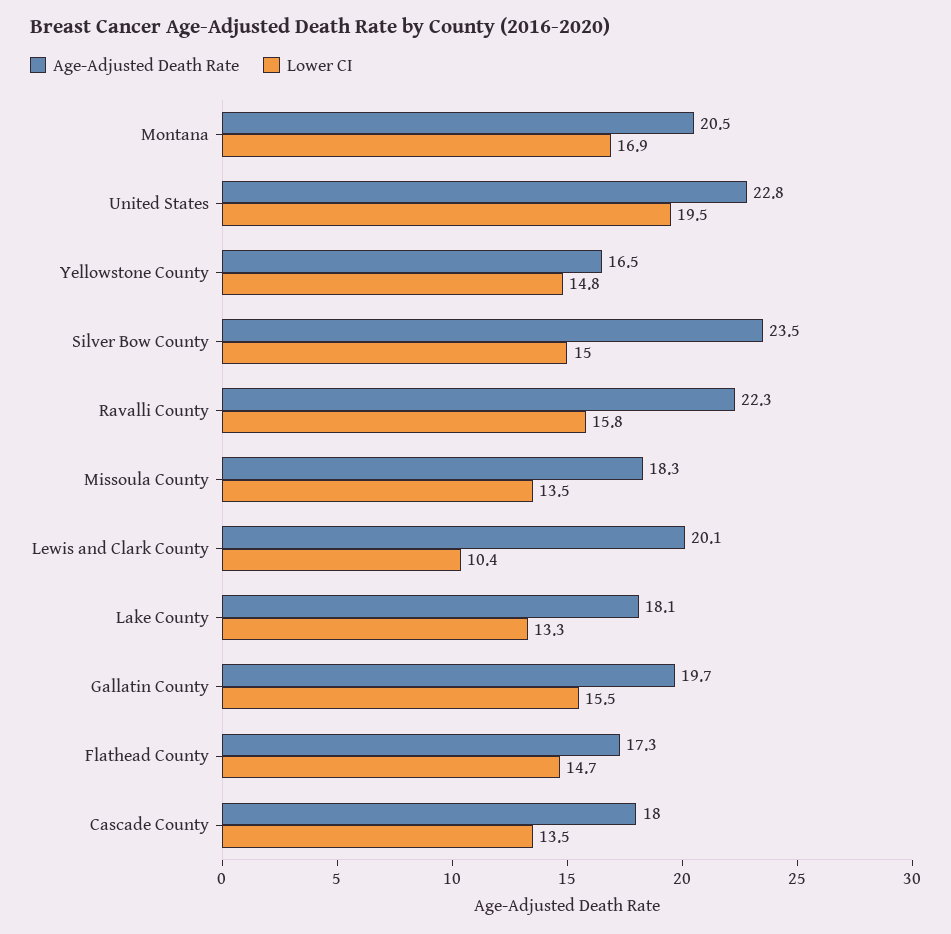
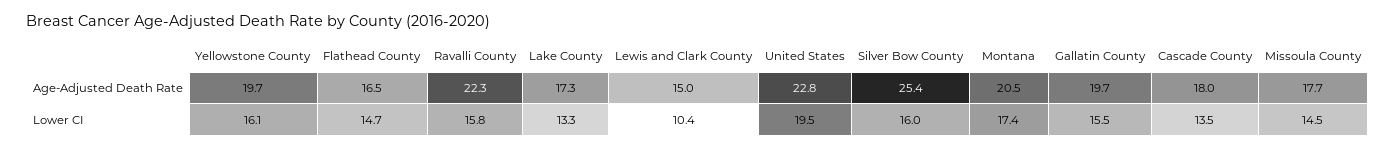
  {
    "Age-Adjusted Death Rate": {
      "Montana": 20.5,
      "United States": 22.8,
-     "Yellowstone County": 16.5,
+     "Yellowstone County": 19.7,
-     "Silver Bow County": 23.5,
+     "Silver Bow County": 25.4,
      "Ravalli County": 22.3,
-     "Missoula County": 18.3,
+     "Missoula County": 17.7,
-     "Lewis and Clark County": 20.1,
+     "Lewis and Clark County": 15,
-     "Lake County": 18.1,
+     "Lake County": 17.3,
      "Gallatin County": 19.7,
-     "Flathead County": 17.3,
+     "Flathead County": 16.5,
      "Cascade County": 18
    },
    "Lower CI": {
-     "Montana": 16.9,
+     "Montana": 17.4,
      "United States": 19.5,
-     "Yellowstone County": 14.8,
+     "Yellowstone County": 16.1,
-     "Silver Bow County": 15,
+     "Silver Bow County": 16,
      "Ravalli County": 15.8,
-     "Missoula County": 13.5,
+     "Missoula County": 14.5,
      "Lewis and Clark County": 10.4,
      "Lake County": 13.3,
      "Gallatin County": 15.5,
      "Flathead County": 14.7,
      "Cascade County": 13.5
    }
  }

